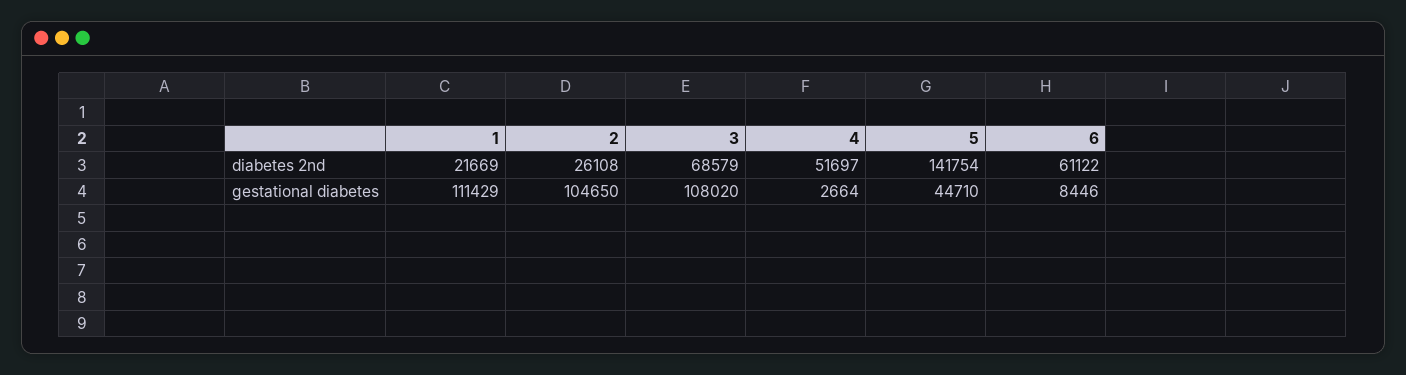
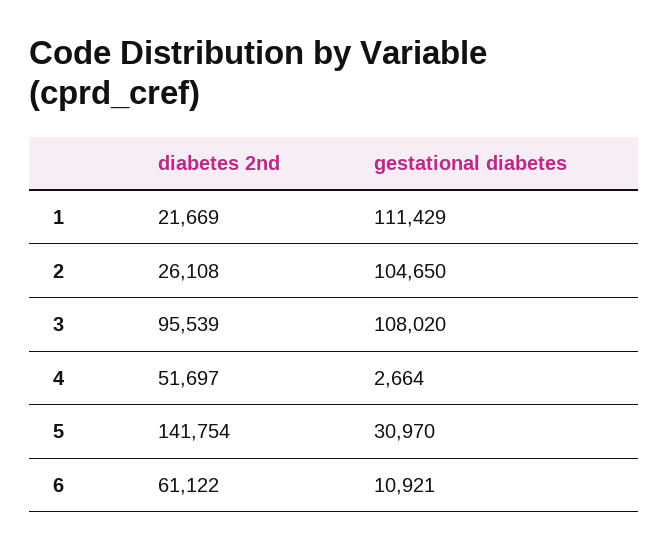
  {
    "1": {
      "diabetes 2nd": 21669,
      "gestational diabetes": 111429
    },
    "2": {
      "diabetes 2nd": 26108,
      "gestational diabetes": 104650
    },
    "3": {
-     "diabetes 2nd": 68579,
+     "diabetes 2nd": 95539,
      "gestational diabetes": 108020
    },
    "4": {
      "diabetes 2nd": 51697,
      "gestational diabetes": 2664
    },
    "5": {
      "diabetes 2nd": 141754,
-     "gestational diabetes": 44710
+     "gestational diabetes": 30970
    },
    "6": {
      "diabetes 2nd": 61122,
-     "gestational diabetes": 8446
+     "gestational diabetes": 10921
    }
  }

